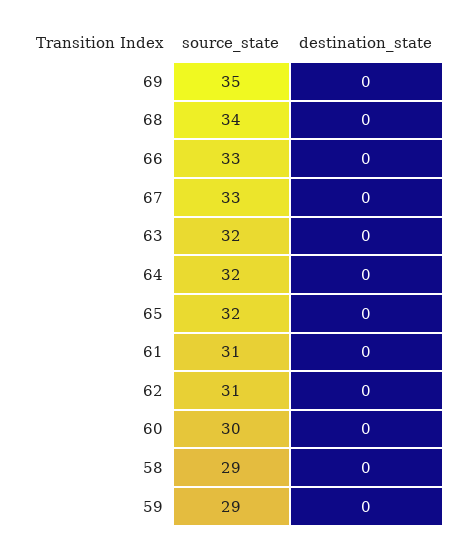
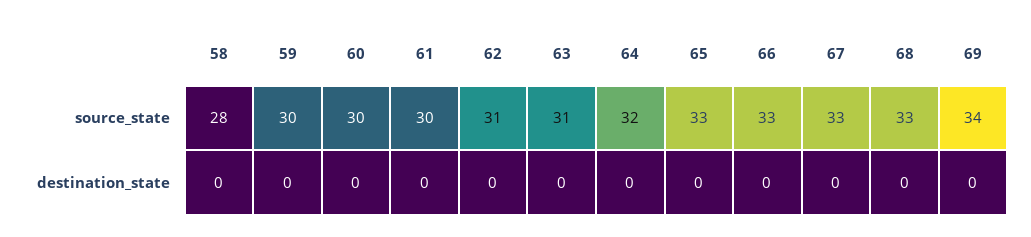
  {
    "source_state": {
-     "69": 35,
+     "69": 34,
-     "68": 34,
+     "68": 33,
      "66": 33,
      "67": 33,
-     "63": 32,
+     "63": 31,
      "64": 32,
-     "65": 32,
+     "65": 33,
-     "61": 31,
+     "61": 30,
      "62": 31,
      "60": 30,
-     "58": 29,
+     "58": 28,
-     "59": 29
+     "59": 30
    },
    "destination_state": {
      "69": 0,
      "68": 0,
      "66": 0,
      "67": 0,
      "63": 0,
      "64": 0,
      "65": 0,
      "61": 0,
      "62": 0,
      "60": 0,
      "58": 0,
      "59": 0
    }
  }

